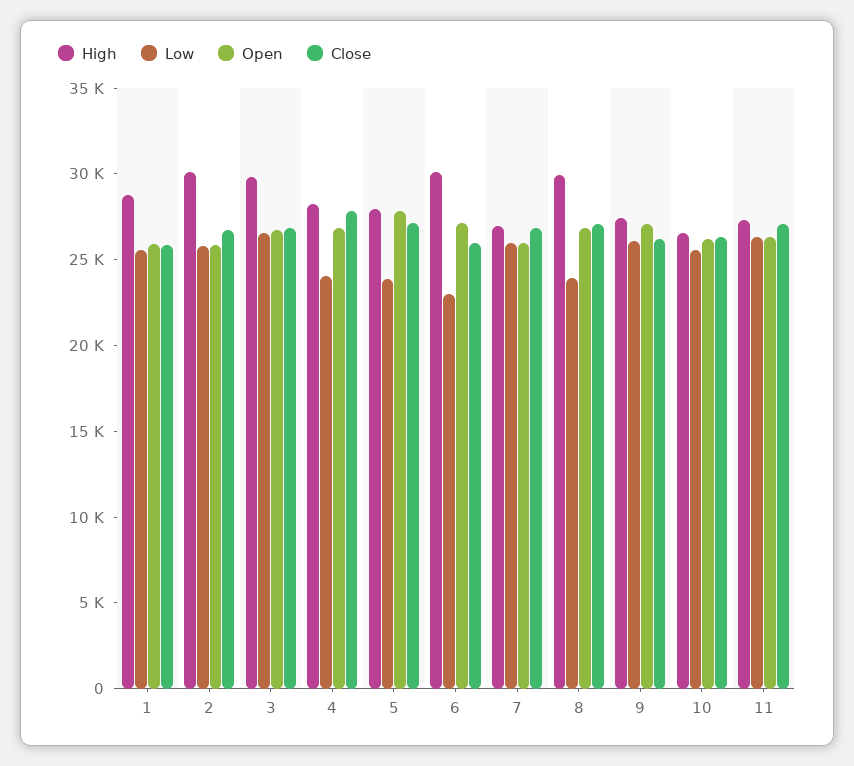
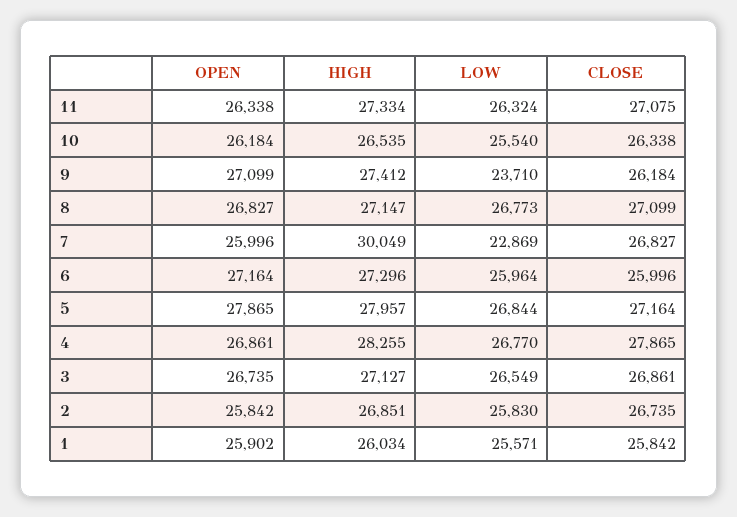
  {
    "High": {
-     "1": 29000,
+     "1": 26034,
-     "2": 30000,
+     "2": 26851,
-     "3": 30000,
+     "3": 27127,
      "4": 28255,
      "5": 27957,
-     "6": 30000,
+     "6": 27296,
-     "7": 27000,
+     "7": 30049,
-     "8": 30000,
+     "8": 27147,
      "9": 27412,
      "10": 26535,
      "11": 27334
    },
    "Low": {
      "1": 25571,
      "2": 25830,
      "3": 26549,
-     "4": 24000,
+     "4": 26770,
-     "5": 24000,
+     "5": 26844,
-     "6": 23000,
+     "6": 25964,
-     "7": 26000,
+     "7": 22869,
-     "8": 24000,
+     "8": 26773,
-     "9": 26000,
+     "9": 23710,
      "10": 25540,
      "11": 26324
    },
    "Open": {
      "1": 25902,
      "2": 25842,
      "3": 26735,
      "4": 26861,
      "5": 27865,
      "6": 27164,
      "7": 25996,
      "8": 26827,
      "9": 27099,
      "10": 26184,
      "11": 26338
    },
    "Close": {
      "1": 25842,
      "2": 26735,
      "3": 26861,
      "4": 27865,
      "5": 27164,
      "6": 25996,
      "7": 26827,
      "8": 27099,
      "9": 26184,
      "10": 26338,
      "11": 27075
    }
  }

